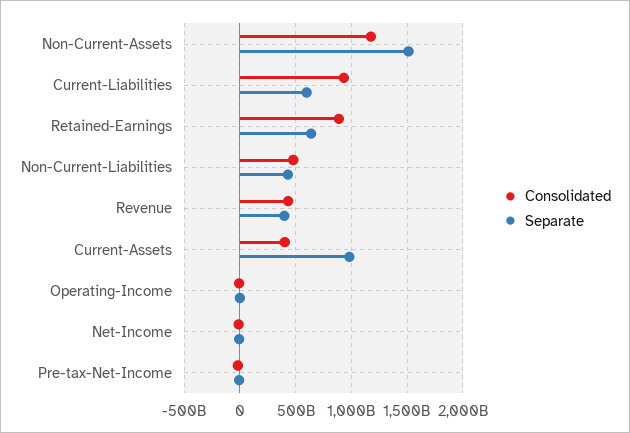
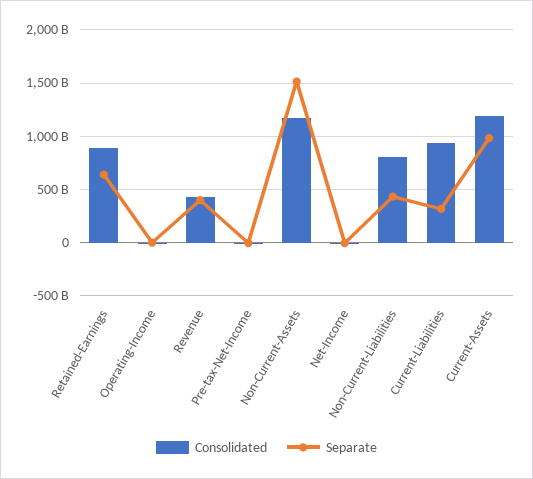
  {
    "Consolidated": {
      "Non-Current-Assets": 1200000000000,
      "Current-Liabilities": 900000000000,
      "Retained-Earnings": 900000000000,
-     "Non-Current-Liabilities": 500000000000,
+     "Non-Current-Liabilities": 800000000000,
      "Revenue": 400000000000,
-     "Current-Assets": 400000000000,
+     "Current-Assets": 1200000000000,
      "Operating-Income": 0,
      "Net-Income": 0,
      "Pre-tax-Net-Income": 0
    },
    "Separate": {
      "Non-Current-Assets": 1500000000000,
-     "Current-Liabilities": 600000000000,
+     "Current-Liabilities": 300000000000,
      "Retained-Earnings": 600000000000,
      "Non-Current-Liabilities": 400000000000,
      "Revenue": 400000000000,
      "Current-Assets": 1000000000000,
      "Operating-Income": 0,
      "Net-Income": 0,
      "Pre-tax-Net-Income": 0
    }
  }

